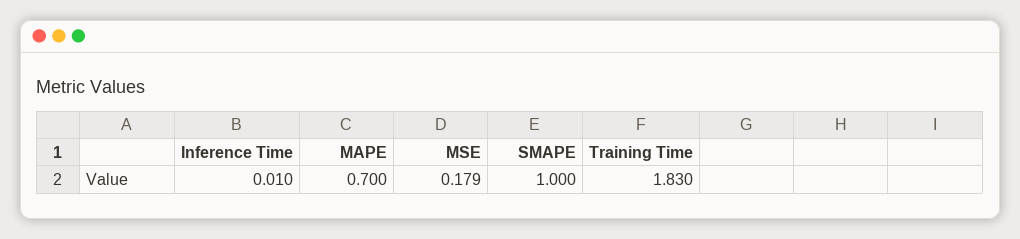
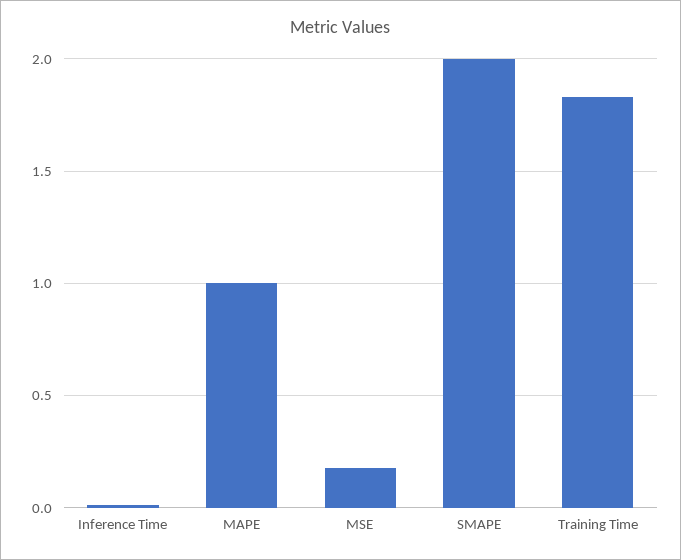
  {
    "Inference Time": 0.01,
-   "MAPE": 0.7,
+   "MAPE": 1,
    "MSE": 0.179,
-   "SMAPE": 1,
+   "SMAPE": 2,
    "Training Time": 1.83
  }

